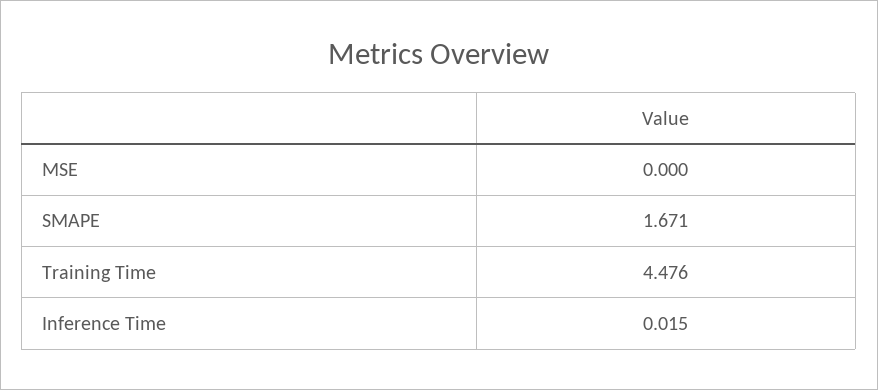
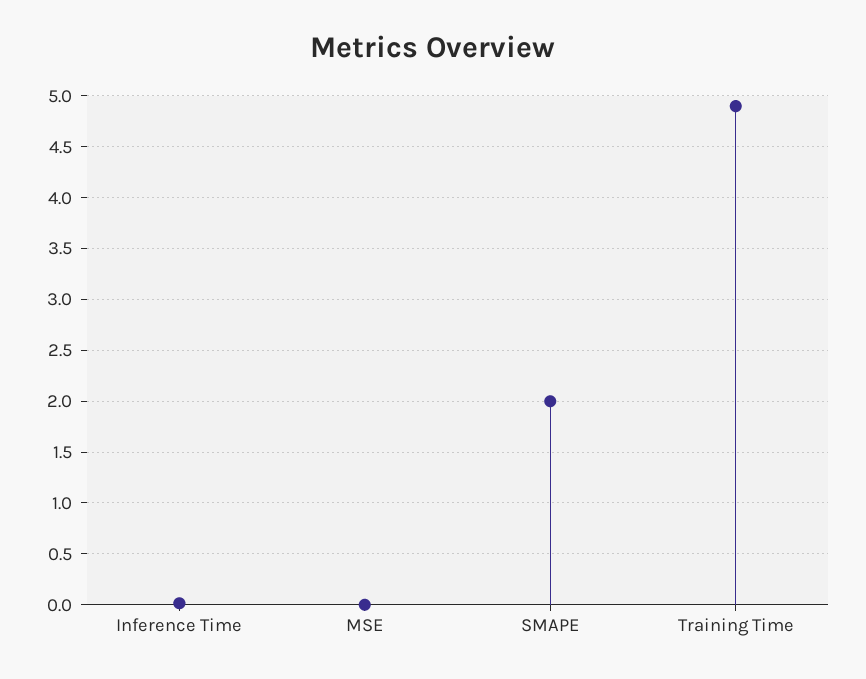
  {
    "MSE": 0,
-   "SMAPE": 1.671,
+   "SMAPE": 2,
-   "Training Time": 4.476,
+   "Training Time": 4.9,
    "Inference Time": 0.015
  }

